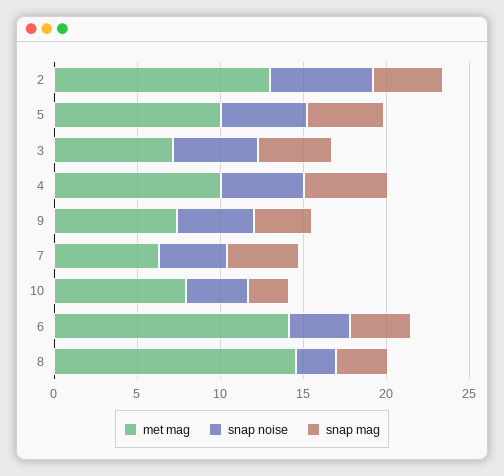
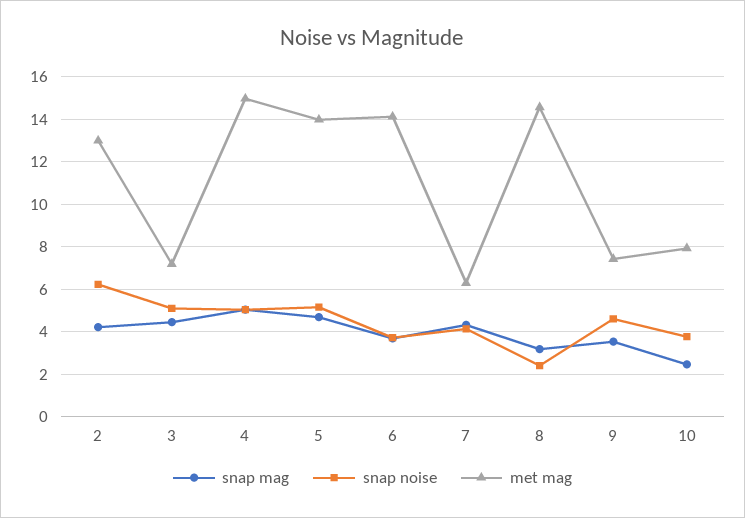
  {
    "met mag": {
      "2": 13,
-     "5": 10,
+     "5": 14,
      "3": 7,
-     "4": 10,
+     "4": 15,
      "9": 7.5,
      "7": 6.5,
      "10": 8,
      "6": 14,
      "8": 14.5
    },
    "snap noise": {
      "2": 6,
      "5": 5,
      "3": 5,
      "4": 5,
      "9": 4.5,
      "7": 4,
      "10": 4,
      "6": 3.5,
      "8": 2.5
    },
    "snap mag": {
      "2": 4,
      "5": 4.5,
      "3": 4.5,
      "4": 5,
      "9": 3.5,
      "7": 4.5,
      "10": 2.5,
      "6": 3.5,
      "8": 3
    }
  }

